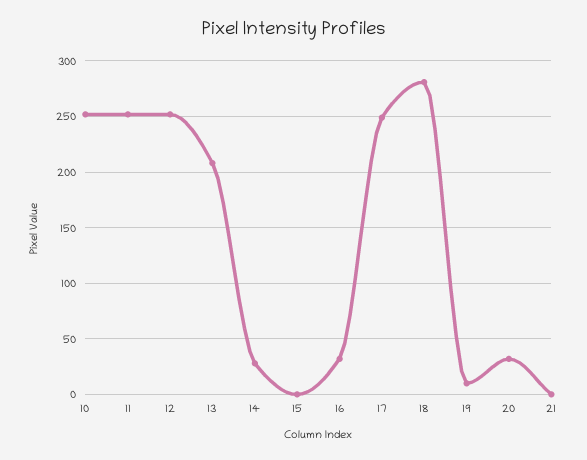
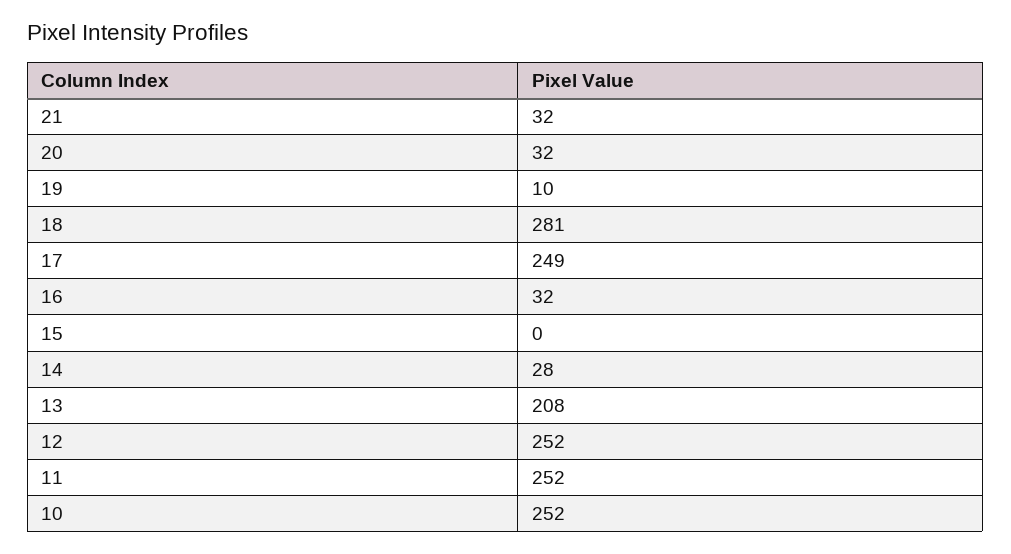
  {
    "10": 252,
    "11": 252,
    "12": 252,
    "13": 208,
    "14": 28,
    "15": 0,
    "16": 32,
    "17": 249,
    "18": 281,
    "19": 10,
    "20": 32,
-   "21": 0
+   "21": 32
  }

